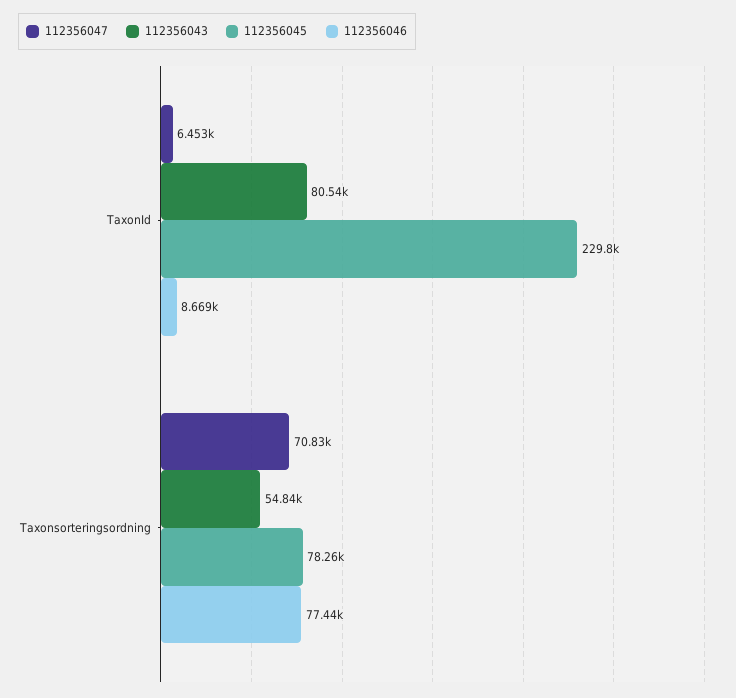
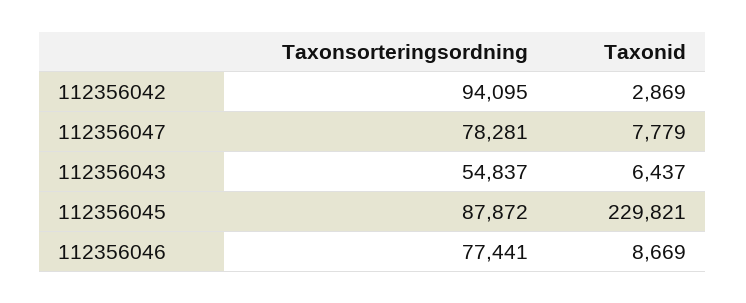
  {
    "112356047": {
-     "TaxonId": 6453,
+     "TaxonId": 7779,
-     "Taxonsorteringsordning": 70830
+     "Taxonsorteringsordning": 78281
    },
    "112356043": {
-     "TaxonId": 80540,
+     "TaxonId": 6437,
      "Taxonsorteringsordning": 54837
    },
    "112356045": {
      "TaxonId": 229821,
-     "Taxonsorteringsordning": 78260
+     "Taxonsorteringsordning": 87872
    },
    "112356046": {
      "TaxonId": 8669,
      "Taxonsorteringsordning": 77441
-   }
+   },
+   "112356042": {
+     "Taxonsorteringsordning": 94095,
+     "TaxonId": 2869
+   }
  }

